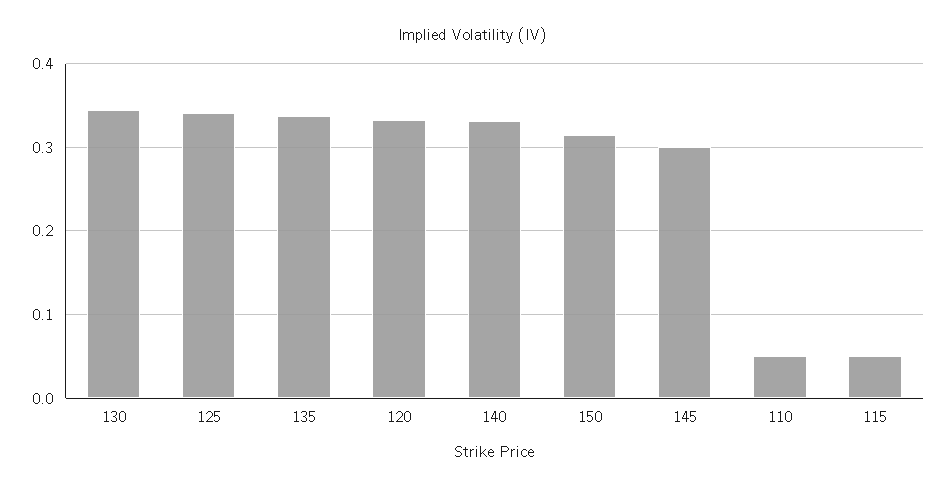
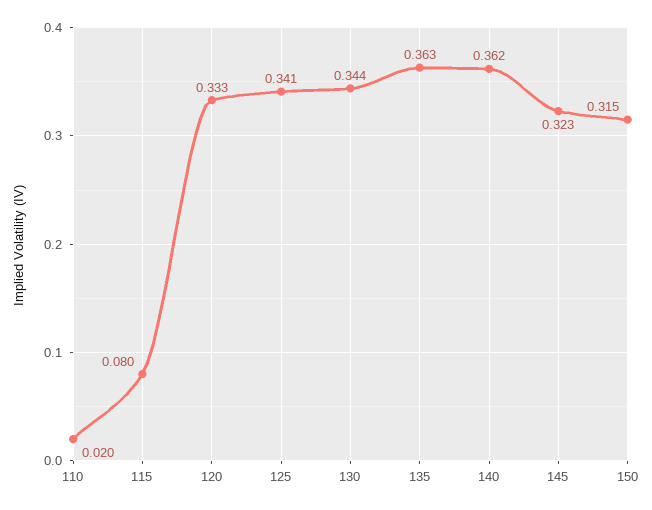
  {
    "130": 0.344,
    "125": 0.341,
-   "135": 0.34,
+   "135": 0.363,
    "120": 0.333,
-   "140": 0.33,
+   "140": 0.362,
    "150": 0.315,
-   "145": 0.3,
+   "145": 0.323,
-   "110": 0.05,
+   "110": 0.02,
-   "115": 0.05
+   "115": 0.08
  }

